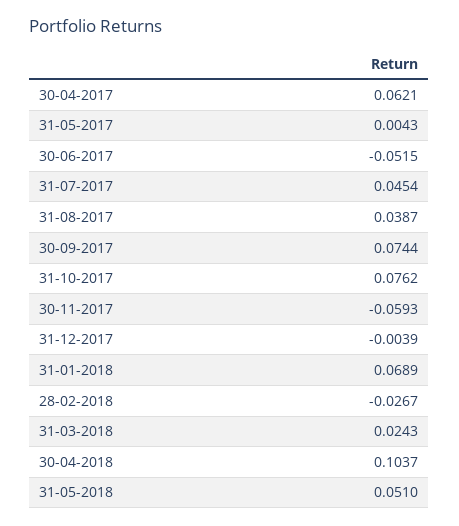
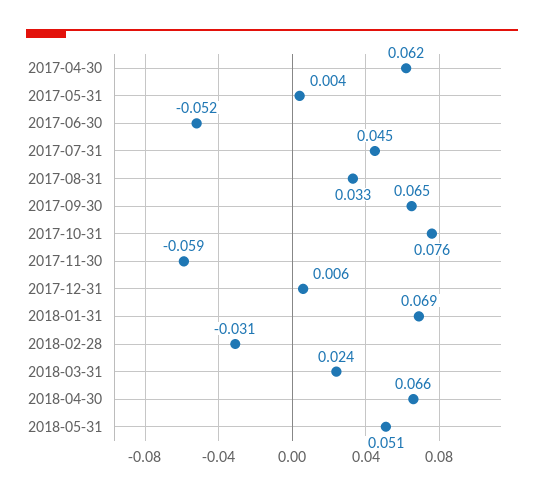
  {
    "30-04-2017": 0.0621,
    "31-05-2017": 0.0043,
    "30-06-2017": -0.0515,
    "31-07-2017": 0.0454,
-   "31-08-2017": 0.0387,
+   "31-08-2017": 0.033,
-   "30-09-2017": 0.0744,
+   "30-09-2017": 0.065,
    "31-10-2017": 0.0762,
    "30-11-2017": -0.0593,
-   "31-12-2017": -0.0039,
+   "31-12-2017": 0.006,
    "31-01-2018": 0.0689,
-   "28-02-2018": -0.0267,
+   "28-02-2018": -0.031,
    "31-03-2018": 0.0243,
-   "30-04-2018": 0.1037,
+   "30-04-2018": 0.066,
    "31-05-2018": 0.051
  }

